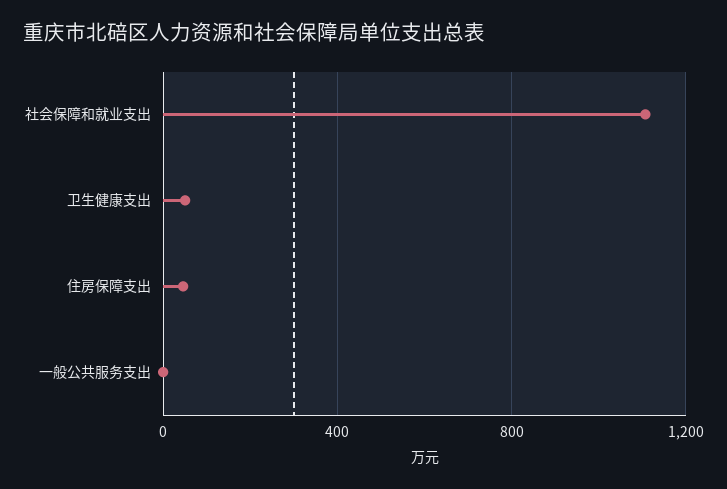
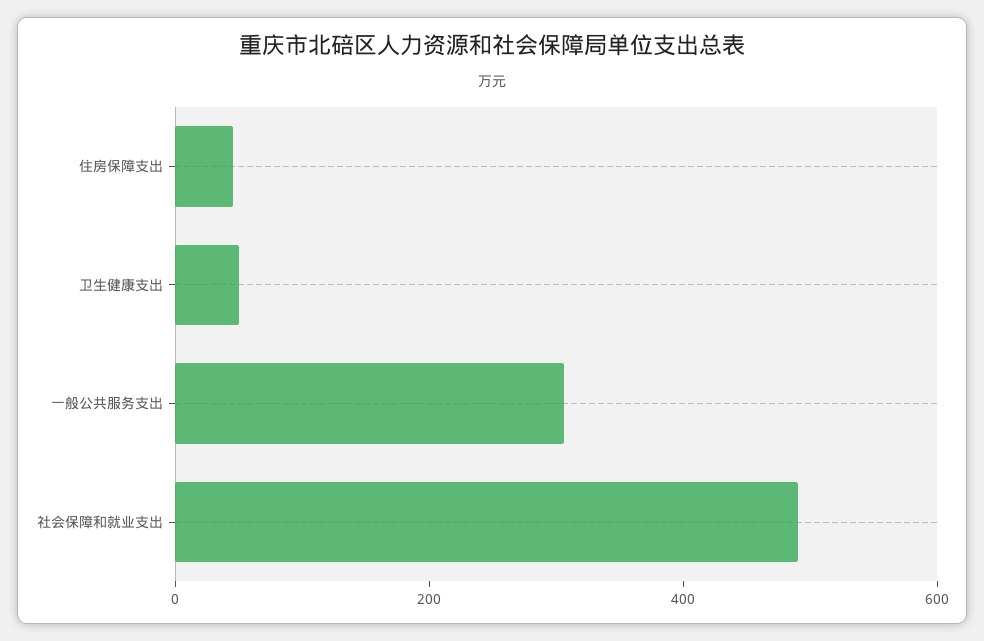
  {
-   "社会保障和就业支出": 1100,
+   "社会保障和就业支出": 500,
    "卫生健康支出": 50,
    "住房保障支出": 50,
-   "一般公共服务支出": 0
+   "一般公共服务支出": 300
  }

